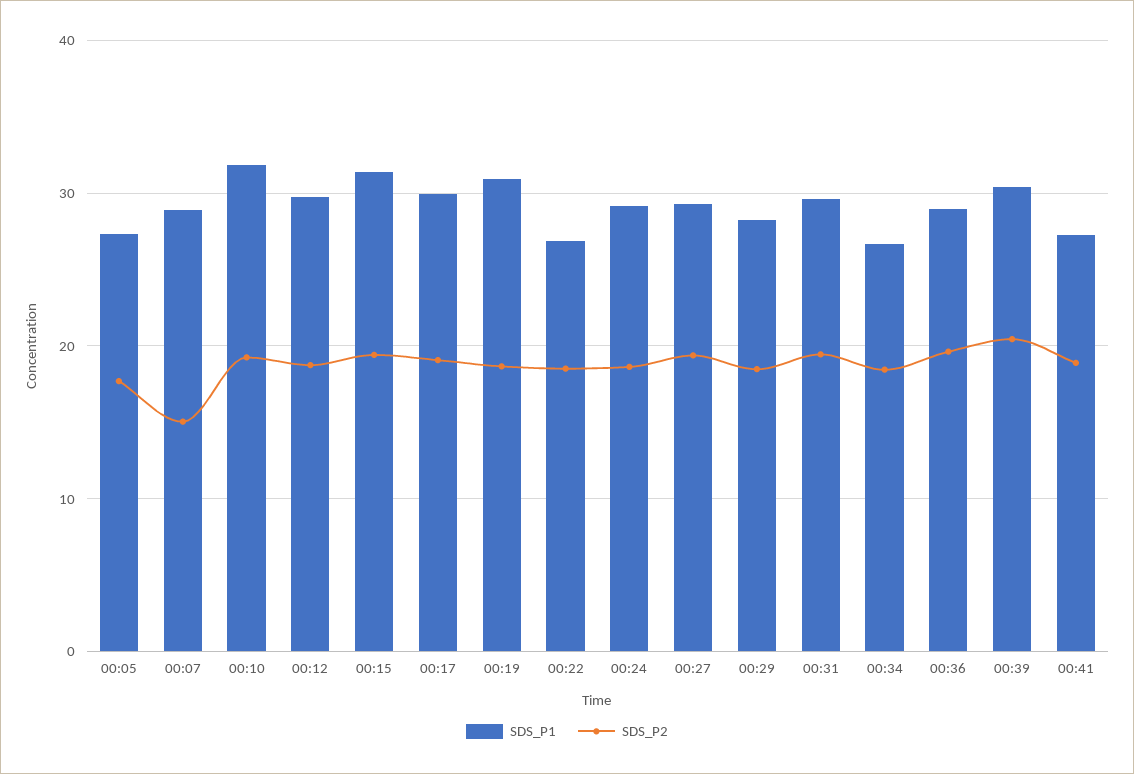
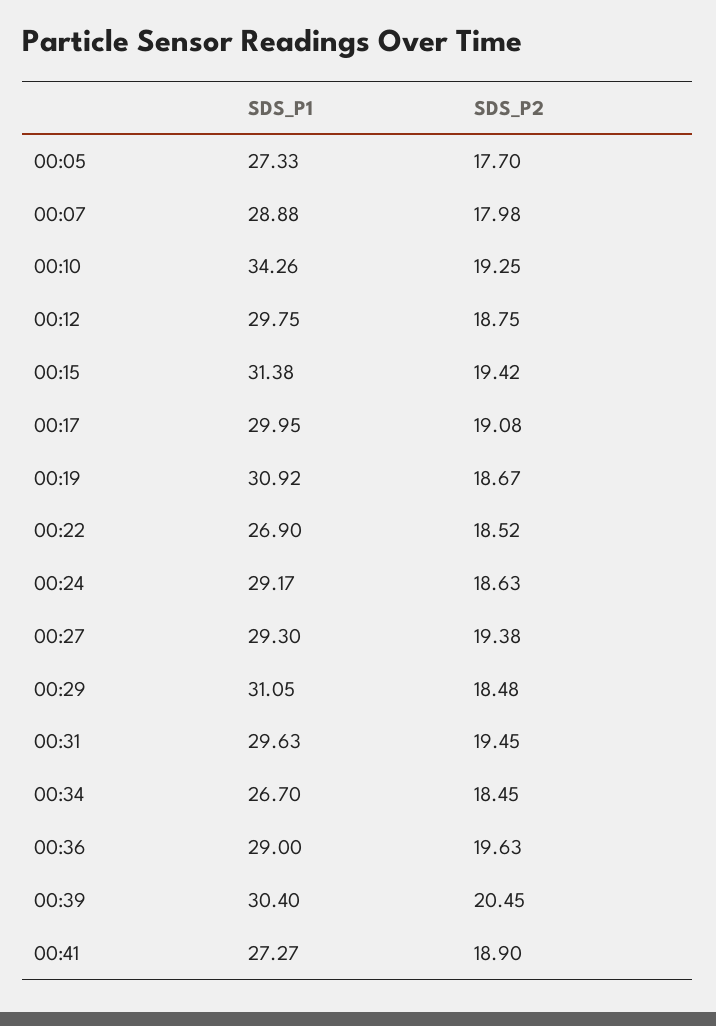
  {
    "SDS_P1": {
      "00:05": 27.33,
      "00:07": 28.88,
-     "00:10": 32,
+     "00:10": 34.26,
      "00:12": 29.75,
      "00:15": 31.38,
      "00:17": 29.95,
      "00:19": 30.92,
      "00:22": 26.9,
      "00:24": 29.17,
      "00:27": 29.3,
-     "00:29": 28,
+     "00:29": 31.05,
      "00:31": 29.63,
      "00:34": 26.7,
      "00:36": 29,
      "00:39": 30.4,
      "00:41": 27.27
    },
    "SDS_P2": {
      "00:05": 17.7,
-     "00:07": 15,
+     "00:07": 17.98,
      "00:10": 19.25,
      "00:12": 18.75,
      "00:15": 19.42,
      "00:17": 19.08,
      "00:19": 18.67,
      "00:22": 18.52,
      "00:24": 18.63,
      "00:27": 19.38,
      "00:29": 18.48,
      "00:31": 19.45,
      "00:34": 18.45,
      "00:36": 19.63,
      "00:39": 20.45,
      "00:41": 18.9
    }
  }

